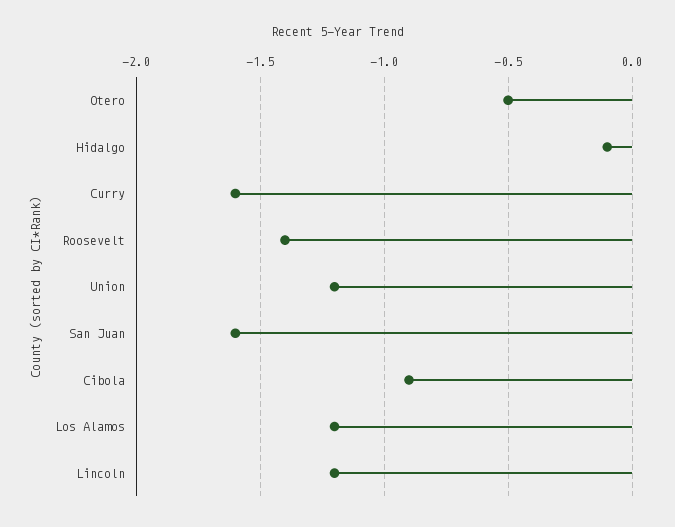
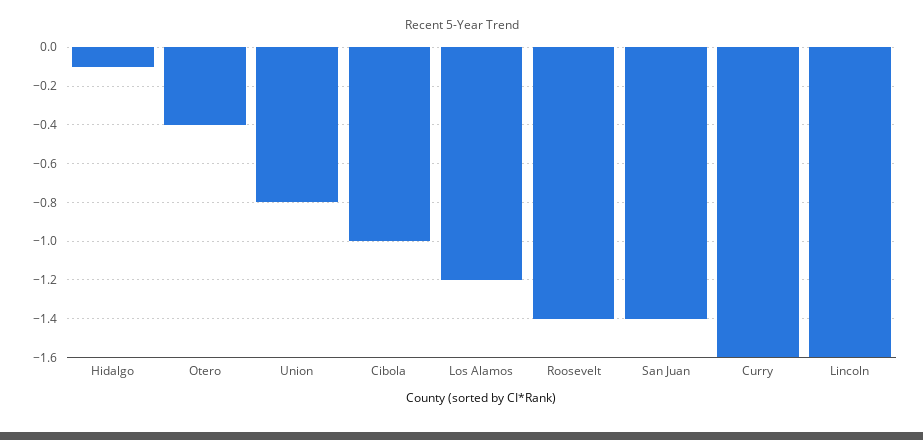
  {
-   "Otero": -0.5,
+   "Otero": -0.4,
    "Hidalgo": -0.1,
    "Curry": -1.6,
    "Roosevelt": -1.4,
-   "Union": -1.2,
+   "Union": -0.8,
-   "San Juan": -1.6,
+   "San Juan": -1.4,
-   "Cibola": -0.9,
+   "Cibola": -1,
    "Los Alamos": -1.2,
-   "Lincoln": -1.2
+   "Lincoln": -1.6
  }

